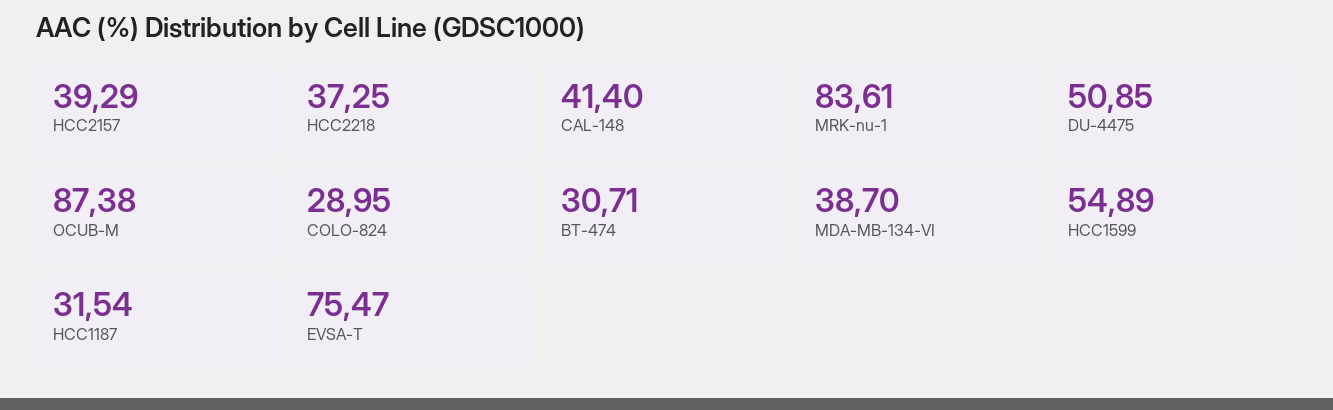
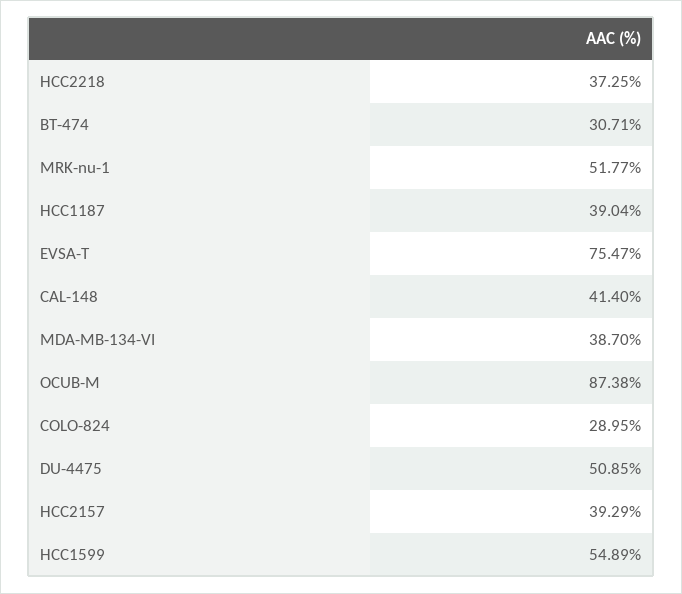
  {
    "HCC2157": 39.29,
    "HCC2218": 37.25,
    "CAL-148": 41.4,
-   "MRK-nu-1": 83.61,
+   "MRK-nu-1": 51.77,
    "DU-4475": 50.85,
    "OCUB-M": 87.38,
    "COLO-824": 28.95,
    "BT-474": 30.71,
    "MDA-MB-134-VI": 38.7,
    "HCC1599": 54.89,
-   "HCC1187": 31.54,
+   "HCC1187": 39.04,
    "EVSA-T": 75.47
  }

